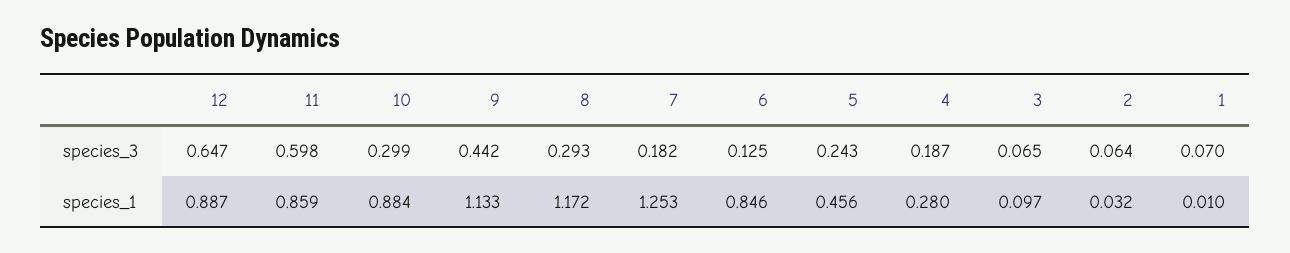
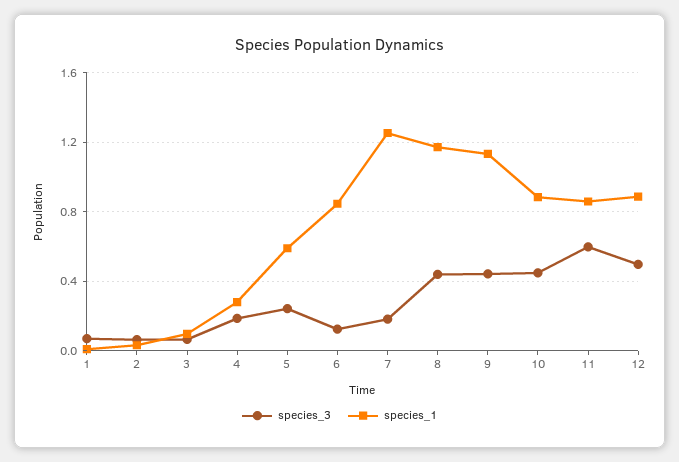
  {
    "species_3": {
-     "12": 0.647,
+     "12": 0.5,
      "11": 0.598,
-     "10": 0.299,
+     "10": 0.45,
      "9": 0.442,
-     "8": 0.293,
+     "8": 0.45,
      "7": 0.182,
      "6": 0.125,
      "5": 0.243,
      "4": 0.187,
      "3": 0.065,
      "2": 0.064,
      "1": 0.07
    },
    "species_1": {
      "12": 0.887,
      "11": 0.859,
      "10": 0.884,
      "9": 1.133,
      "8": 1.172,
      "7": 1.253,
      "6": 0.846,
-     "5": 0.456,
+     "5": 0.6,
      "4": 0.28,
      "3": 0.097,
      "2": 0.032,
      "1": 0.01
    }
  }

